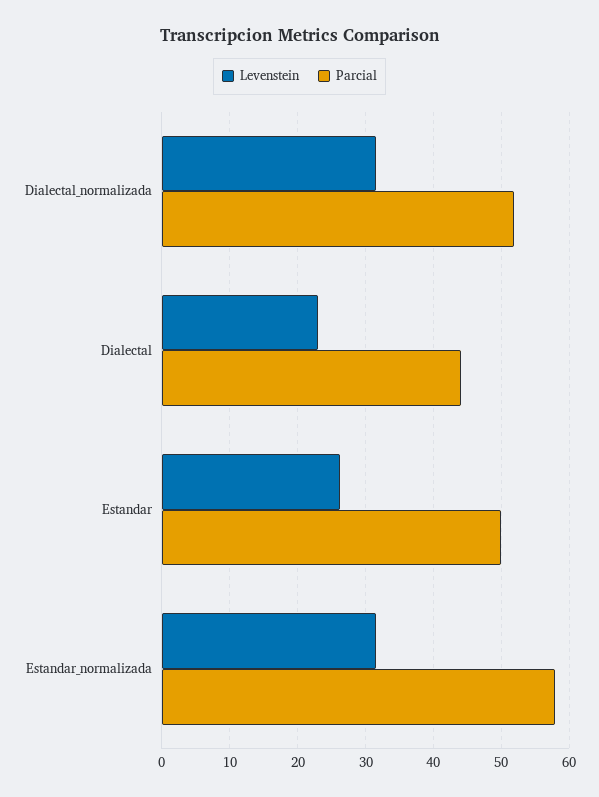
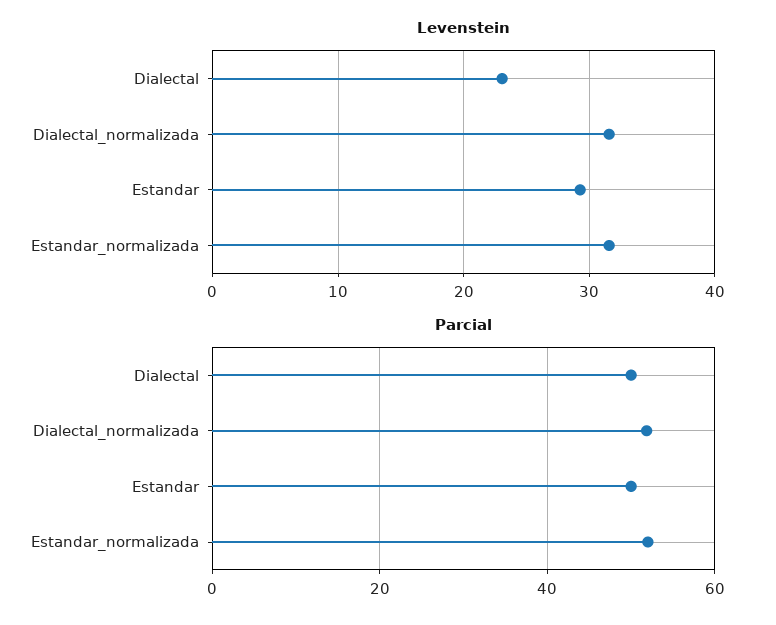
  {
    "Levenstein": {
      "Dialectal_normalizada": 32,
      "Dialectal": 23,
-     "Estandar": 26,
+     "Estandar": 29,
      "Estandar_normalizada": 32
    },
    "Parcial": {
      "Dialectal_normalizada": 52,
-     "Dialectal": 44,
+     "Dialectal": 50,
      "Estandar": 50,
-     "Estandar_normalizada": 58
+     "Estandar_normalizada": 52
    }
  }

